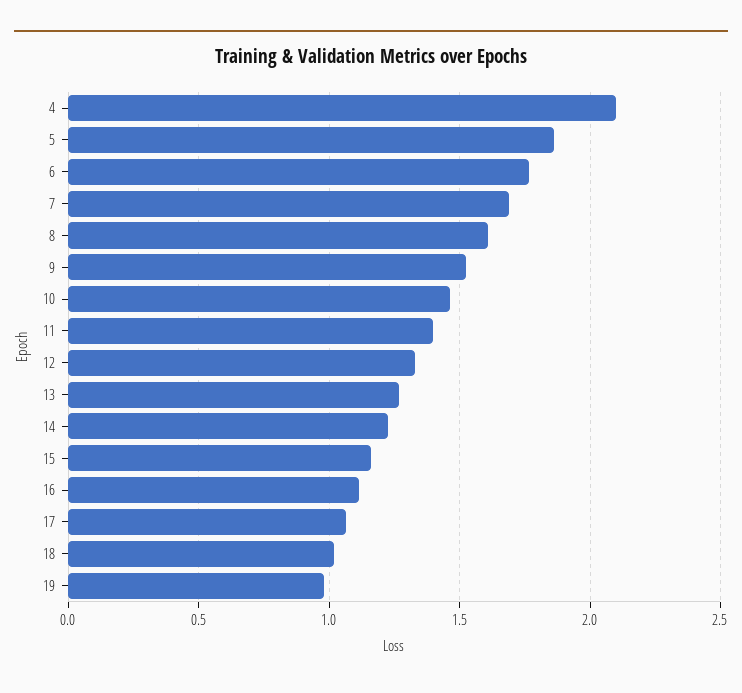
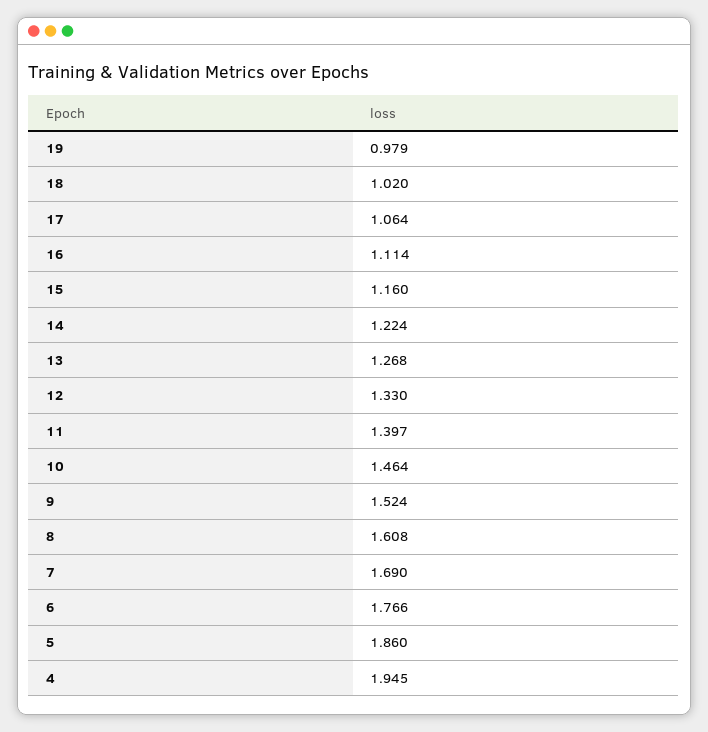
  {
-   "4": 2.1,
+   "4": 1.945,
    "5": 1.86,
    "6": 1.766,
    "7": 1.69,
    "8": 1.608,
    "9": 1.524,
    "10": 1.464,
    "11": 1.397,
    "12": 1.33,
    "13": 1.268,
    "14": 1.224,
    "15": 1.16,
    "16": 1.114,
    "17": 1.064,
    "18": 1.02,
    "19": 0.979
  }

